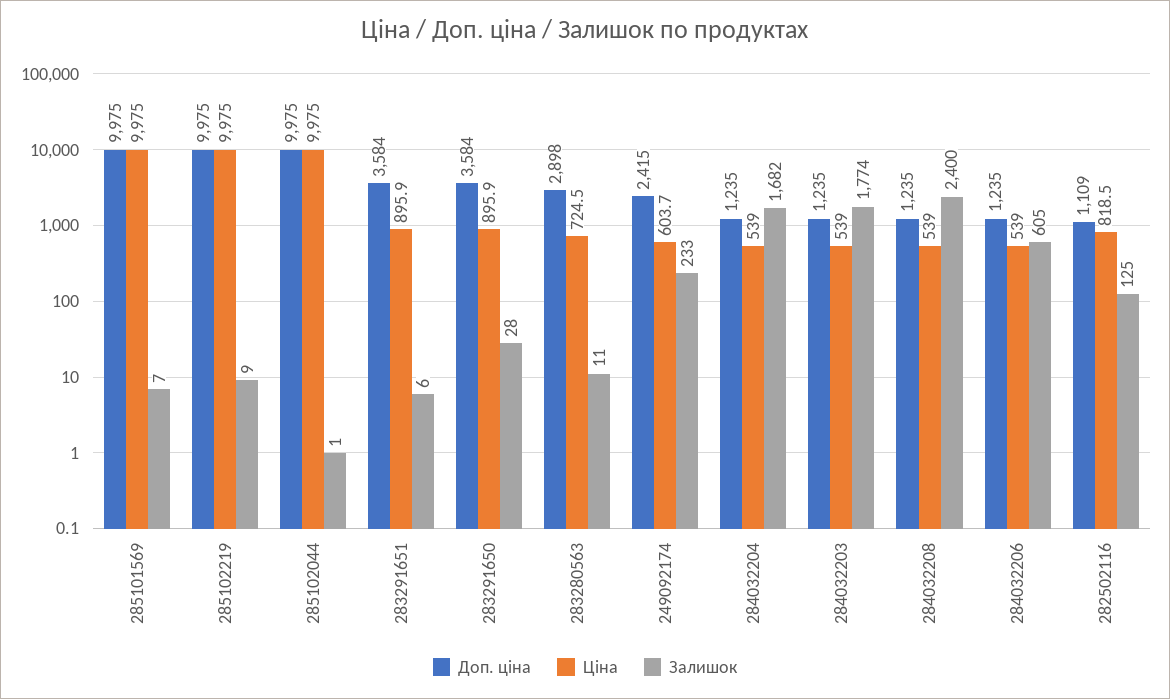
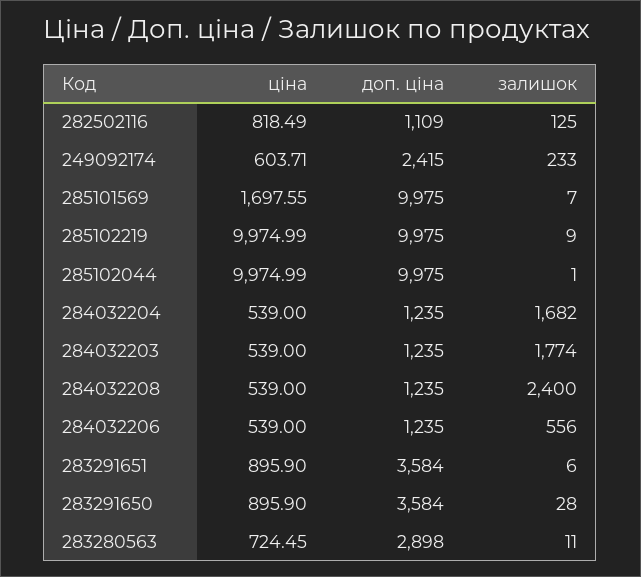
  {
    "Доп. ціна": {
      "285101569": 9975,
      "285102219": 9975,
      "285102044": 9975,
      "283291651": 3584,
      "283291650": 3584,
      "283280563": 2898,
      "249092174": 2415,
      "284032204": 1235,
      "284032203": 1235,
      "284032208": 1235,
      "284032206": 1235,
      "282502116": 1109
    },
    "Ціна": {
-     "285101569": 9975,
+     "285101569": 1697.55,
      "285102219": 9974.99,
      "285102044": 9974.99,
      "283291651": 895.9,
      "283291650": 895.9,
      "283280563": 724.45,
      "249092174": 603.71,
      "284032204": 539,
      "284032203": 539,
      "284032208": 539,
      "284032206": 539,
      "282502116": 818.49
    },
    "Залишок": {
      "285101569": 7,
      "285102219": 9,
      "285102044": 1,
      "283291651": 6,
      "283291650": 28,
      "283280563": 11,
      "249092174": 233,
      "284032204": 1682,
      "284032203": 1774,
      "284032208": 2400,
-     "284032206": 605,
+     "284032206": 556,
      "282502116": 125
    }
  }

